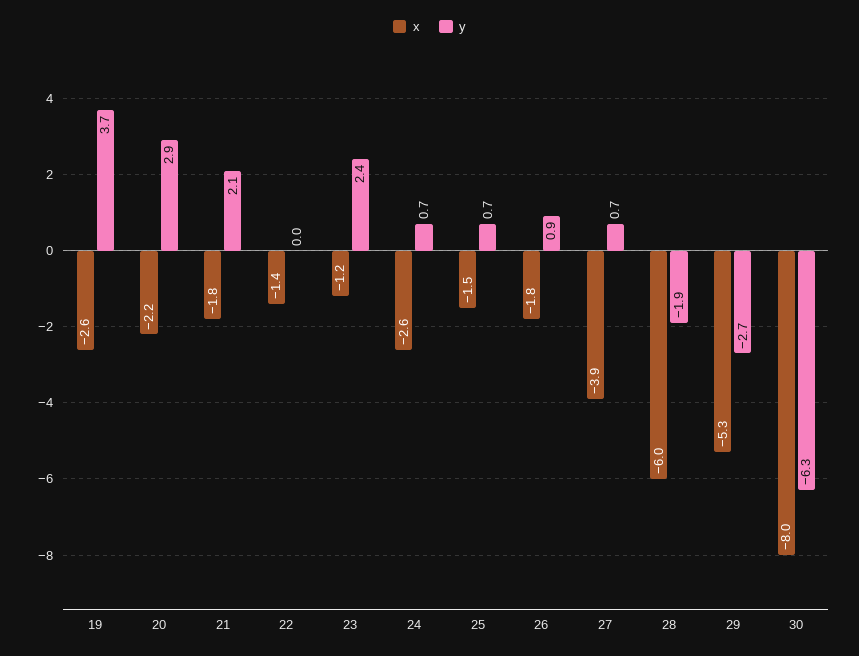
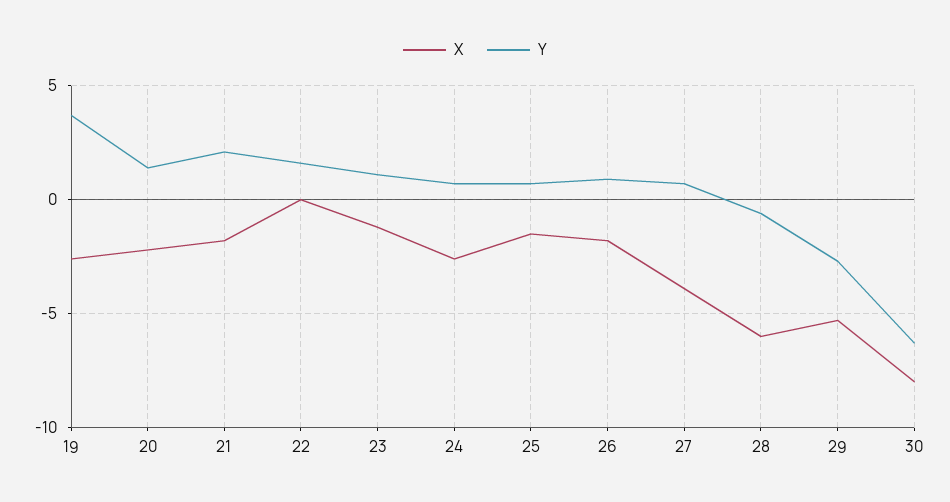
  {
    "x": {
      "19": -2.6,
      "20": -2.2,
      "21": -1.8,
-     "22": -1.4,
+     "22": 0,
      "23": -1.2,
      "24": -2.6,
      "25": -1.5,
      "26": -1.8,
      "27": -3.9,
      "28": -6,
      "29": -5.3,
      "30": -8
    },
    "y": {
      "19": 3.7,
-     "20": 2.9,
+     "20": 1.5,
      "21": 2.1,
-     "22": 0,
+     "22": 1.5,
-     "23": 2.4,
+     "23": 1,
      "24": 0.7,
      "25": 0.7,
      "26": 0.9,
      "27": 0.7,
-     "28": -1.9,
+     "28": -0.5,
      "29": -2.7,
      "30": -6.3
    }
  }

